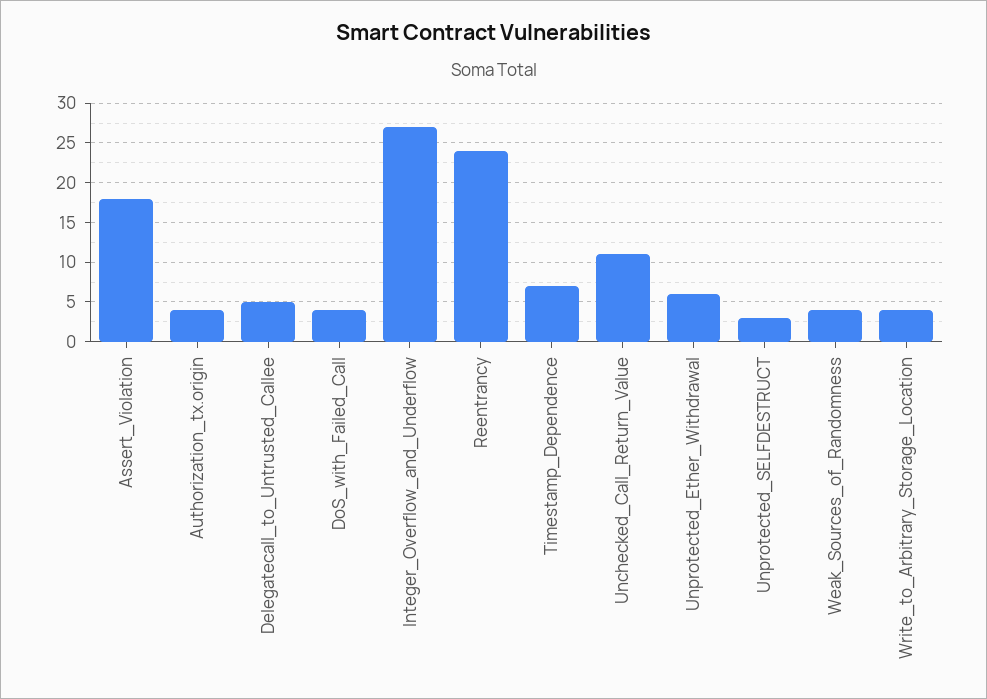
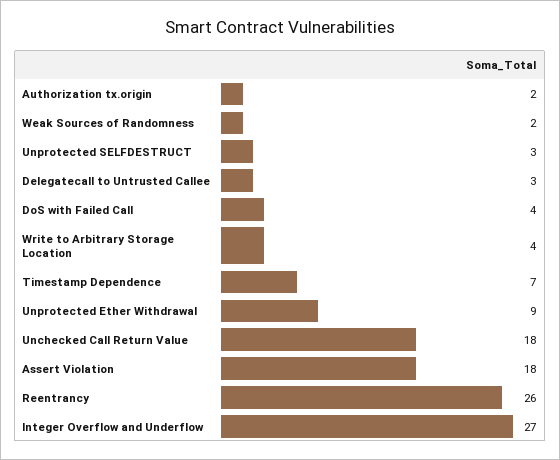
  {
    "Assert_Violation": 18,
-   "Authorization_tx.origin": 4,
+   "Authorization_tx.origin": 2,
-   "Delegatecall_to_Untrusted_Callee": 5,
+   "Delegatecall_to_Untrusted_Callee": 3,
    "DoS_with_Failed_Call": 4,
    "Integer_Overflow_and_Underflow": 27,
-   "Reentrancy": 24,
+   "Reentrancy": 26,
    "Timestamp_Dependence": 7,
-   "Unchecked_Call_Return_Value": 11,
+   "Unchecked_Call_Return_Value": 18,
-   "Unprotected_Ether_Withdrawal": 6,
+   "Unprotected_Ether_Withdrawal": 9,
    "Unprotected_SELFDESTRUCT": 3,
-   "Weak_Sources_of_Randomness": 4,
+   "Weak_Sources_of_Randomness": 2,
    "Write_to_Arbitrary_Storage_Location": 4
  }

